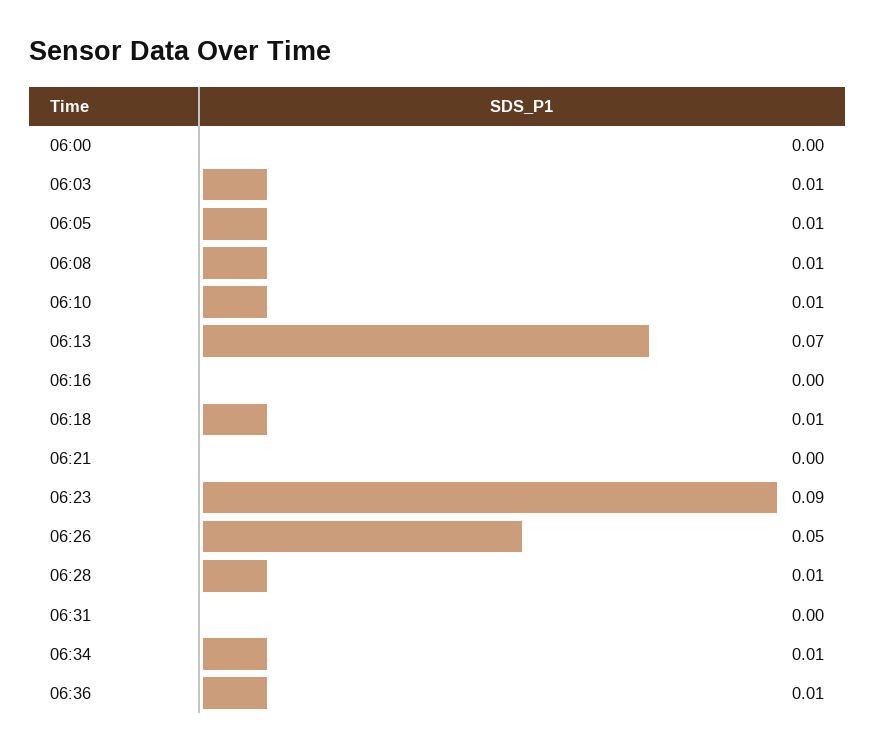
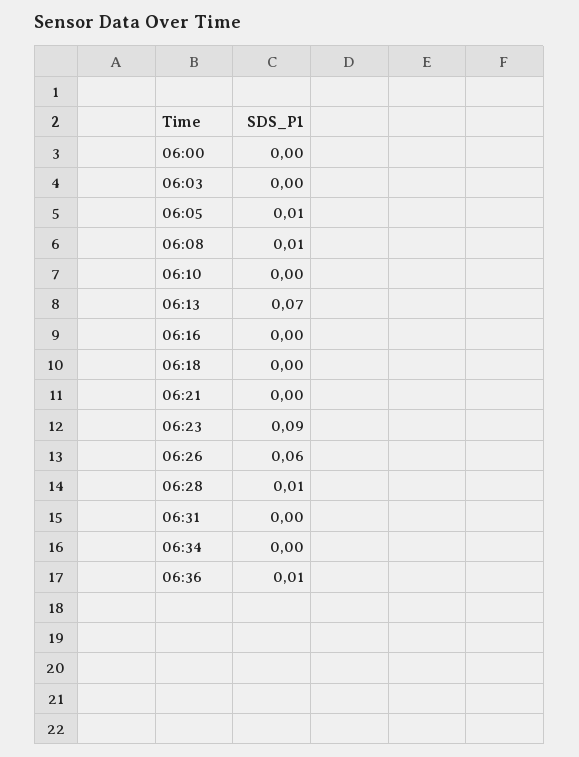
  {
    "06:00": 0,
-   "06:03": 0.01,
+   "06:03": 0,
    "06:05": 0.01,
    "06:08": 0.01,
-   "06:10": 0.01,
+   "06:10": 0,
    "06:13": 0.07,
    "06:16": 0,
-   "06:18": 0.01,
+   "06:18": 0,
    "06:21": 0,
    "06:23": 0.09,
-   "06:26": 0.05,
+   "06:26": 0.06,
    "06:28": 0.01,
    "06:31": 0,
-   "06:34": 0.01,
+   "06:34": 0,
    "06:36": 0.01
  }

